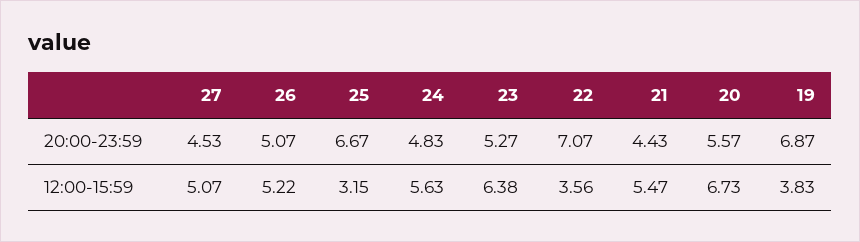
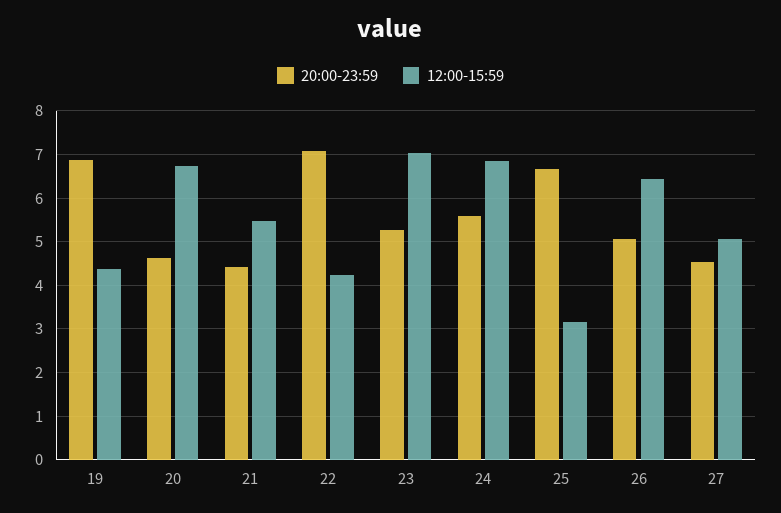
  {
    "20:00-23:59": {
      "27": 4.53,
      "26": 5.07,
      "25": 6.67,
-     "24": 4.83,
+     "24": 5.6,
      "23": 5.27,
      "22": 7.07,
      "21": 4.43,
-     "20": 5.57,
+     "20": 4.6,
      "19": 6.87
    },
    "12:00-15:59": {
      "27": 5.07,
-     "26": 5.22,
+     "26": 6.4,
      "25": 3.15,
-     "24": 5.63,
+     "24": 6.8,
-     "23": 6.38,
+     "23": 7,
-     "22": 3.56,
+     "22": 4.2,
      "21": 5.47,
      "20": 6.73,
-     "19": 3.83
+     "19": 4.4
    }
  }

